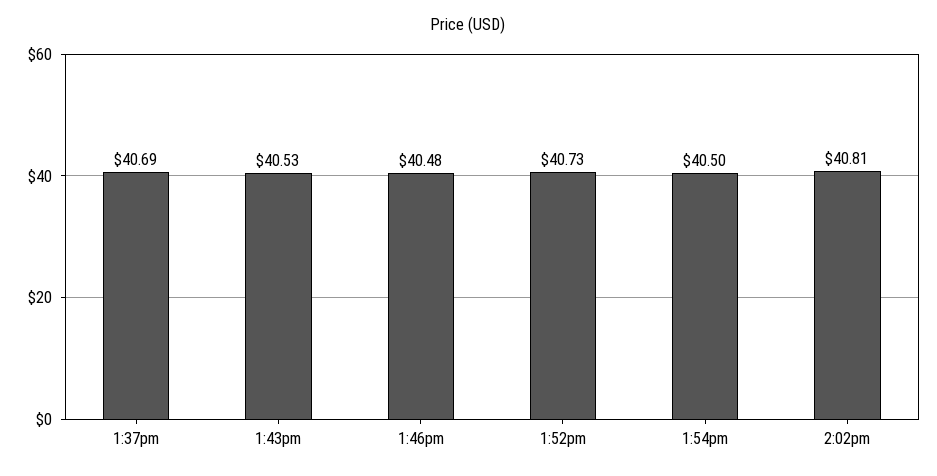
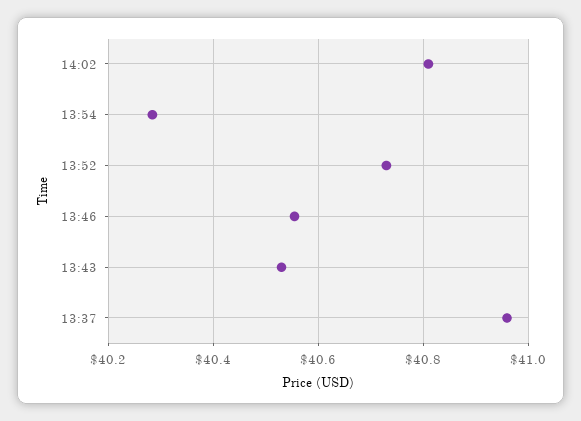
  {
-   "1:37pm": 40.69,
+   "1:37pm": 40.96,
    "1:43pm": 40.53,
-   "1:46pm": 40.48,
+   "1:46pm": 40.56,
    "1:52pm": 40.73,
-   "1:54pm": 40.5,
+   "1:54pm": 40.28,
    "2:02pm": 40.81
  }

